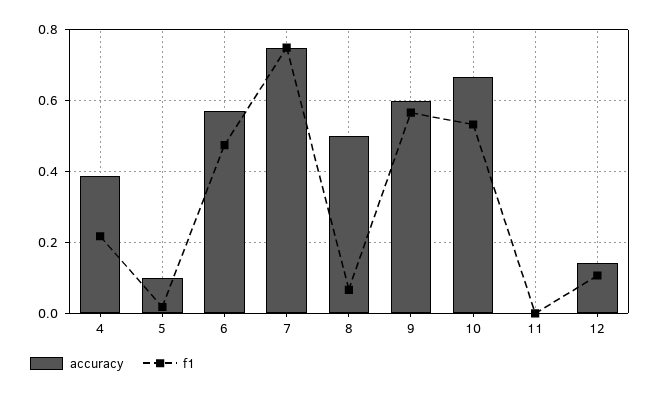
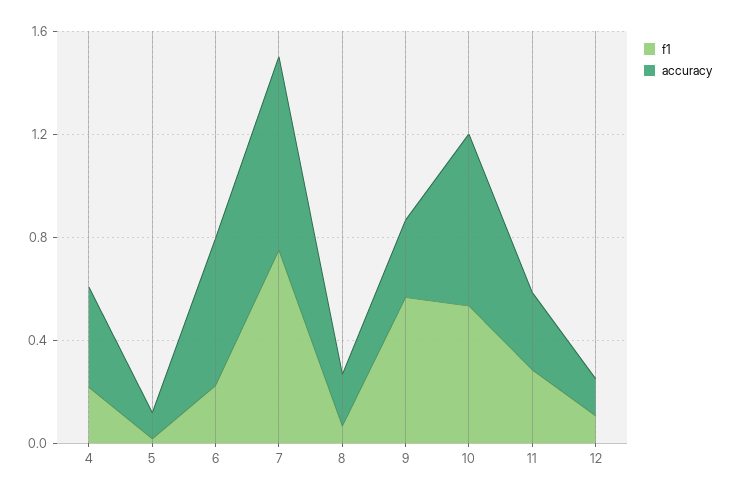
  {
    "accuracy": {
      "4": 0.38,
      "5": 0.1,
      "6": 0.58,
      "7": 0.76,
-     "8": 0.5,
+     "8": 0.2,
-     "9": 0.6,
+     "9": 0.3,
      "10": 0.66,
-     "11": 0,
+     "11": 0.3,
      "12": 0.14
    },
    "f1": {
      "4": 0.22,
      "5": 0.02,
-     "6": 0.48,
+     "6": 0.2,
      "7": 0.76,
      "8": 0.06,
      "9": 0.56,
      "10": 0.54,
-     "11": 0,
+     "11": 0.3,
      "12": 0.1
    }
  }

